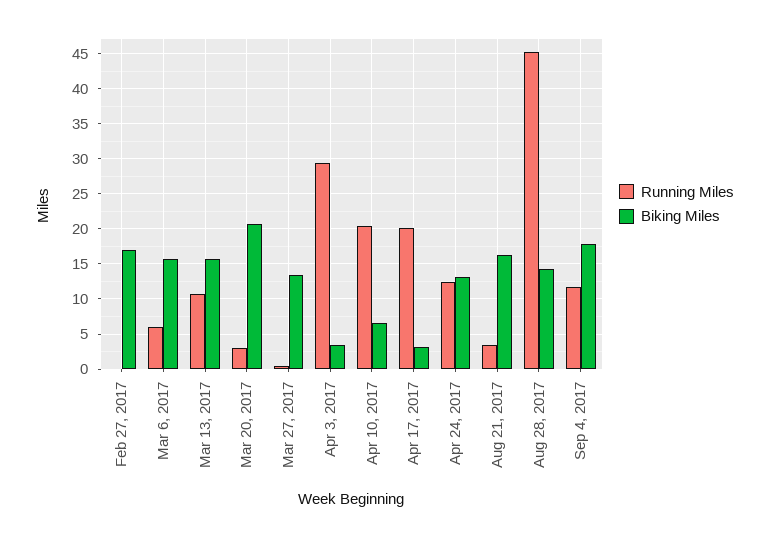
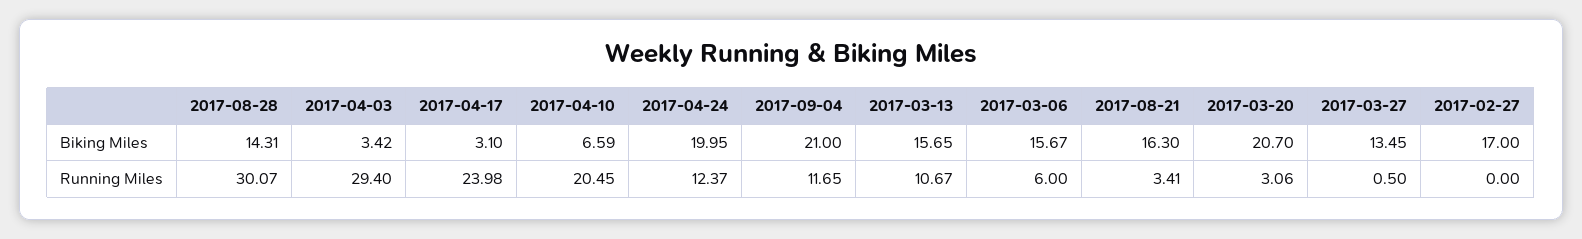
  {
    "Running Miles": {
      "Feb 27, 2017": 0,
      "Mar 6, 2017": 6,
      "Mar 13, 2017": 10.67,
      "Mar 20, 2017": 3.06,
      "Mar 27, 2017": 0.5,
      "Apr 3, 2017": 29.4,
      "Apr 10, 2017": 20.45,
-     "Apr 17, 2017": 20,
+     "Apr 17, 2017": 23.98,
      "Apr 24, 2017": 12.37,
      "Aug 21, 2017": 3.41,
-     "Aug 28, 2017": 45,
+     "Aug 28, 2017": 30.07,
      "Sep 4, 2017": 11.65
    },
    "Biking Miles": {
      "Feb 27, 2017": 17,
      "Mar 6, 2017": 15.67,
      "Mar 13, 2017": 15.65,
      "Mar 20, 2017": 20.7,
      "Mar 27, 2017": 13.45,
      "Apr 3, 2017": 3.42,
      "Apr 10, 2017": 6.59,
      "Apr 17, 2017": 3.1,
-     "Apr 24, 2017": 13,
+     "Apr 24, 2017": 19.95,
      "Aug 21, 2017": 16.3,
      "Aug 28, 2017": 14.31,
-     "Sep 4, 2017": 18
+     "Sep 4, 2017": 21
    }
  }

